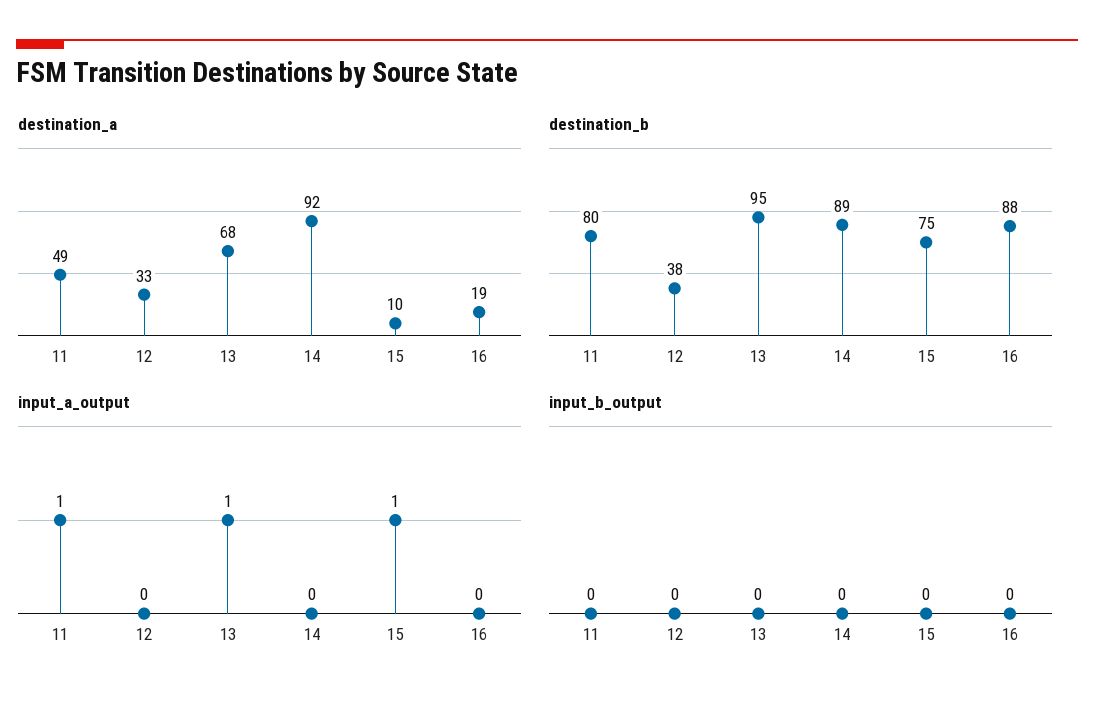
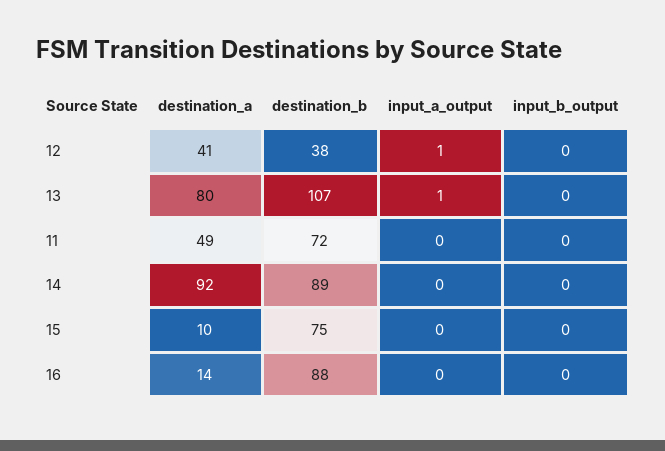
  {
    "destination_a": {
      "11": 49,
-     "12": 33,
+     "12": 41,
-     "13": 68,
+     "13": 80,
      "14": 92,
      "15": 10,
-     "16": 19
+     "16": 14
    },
    "destination_b": {
-     "11": 80,
+     "11": 72,
      "12": 38,
-     "13": 95,
+     "13": 107,
      "14": 89,
      "15": 75,
      "16": 88
    },
    "input_a_output": {
-     "11": 1,
+     "11": 0,
-     "12": 0,
+     "12": 1,
      "13": 1,
      "14": 0,
-     "15": 1,
+     "15": 0,
      "16": 0
    },
    "input_b_output": {
      "11": 0,
      "12": 0,
      "13": 0,
      "14": 0,
      "15": 0,
      "16": 0
    }
  }

